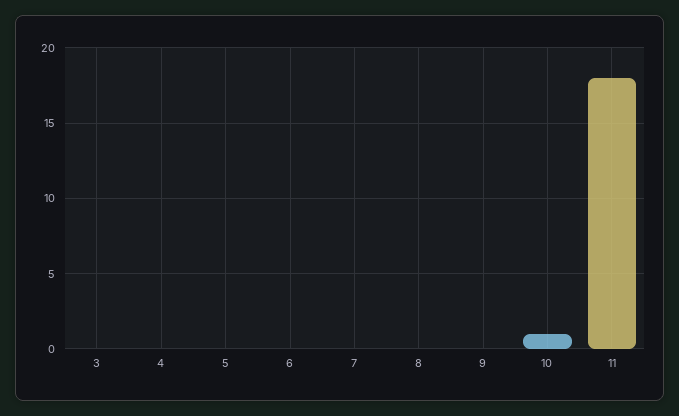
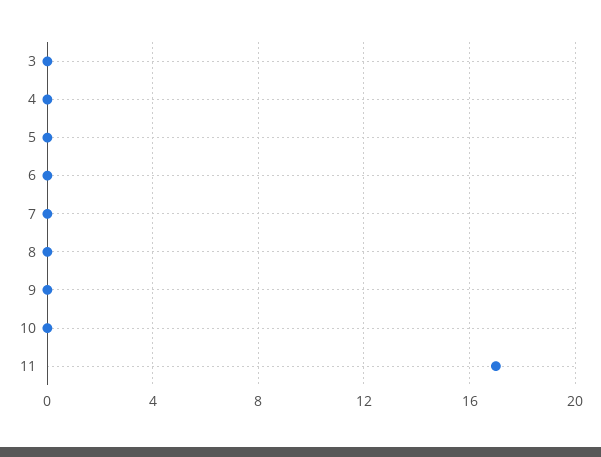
  {
    "3": 0,
    "4": 0,
    "5": 0,
    "6": 0,
    "7": 0,
    "8": 0,
    "9": 0,
-   "10": 1,
+   "10": 0,
-   "11": 18
+   "11": 17
  }

